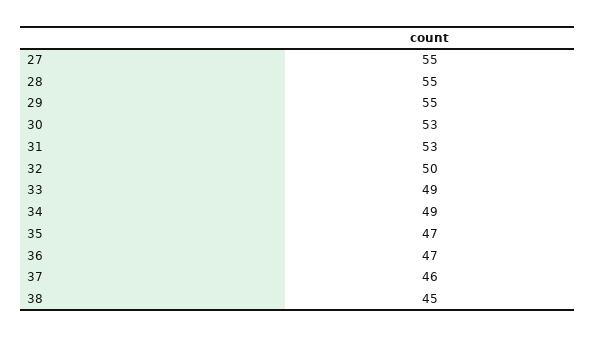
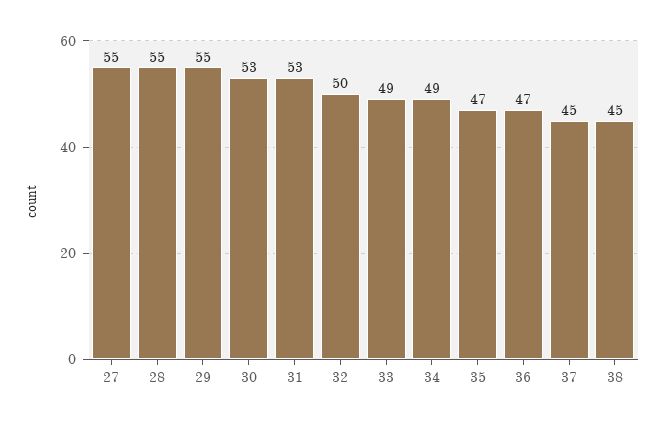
  {
    "27": 55,
    "28": 55,
    "29": 55,
    "30": 53,
    "31": 53,
    "32": 50,
    "33": 49,
    "34": 49,
    "35": 47,
    "36": 47,
-   "37": 46,
+   "37": 45,
    "38": 45
  }

